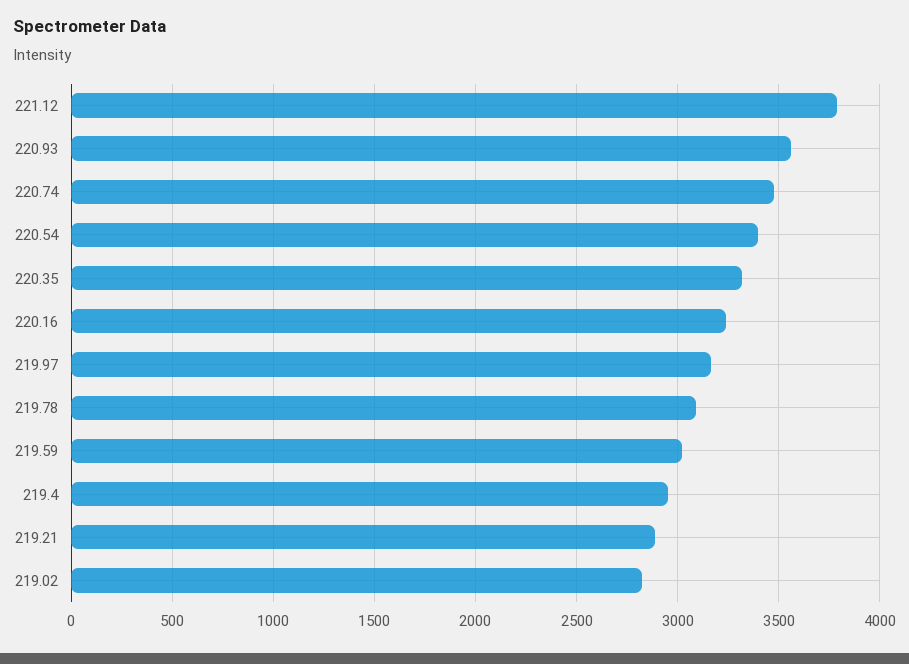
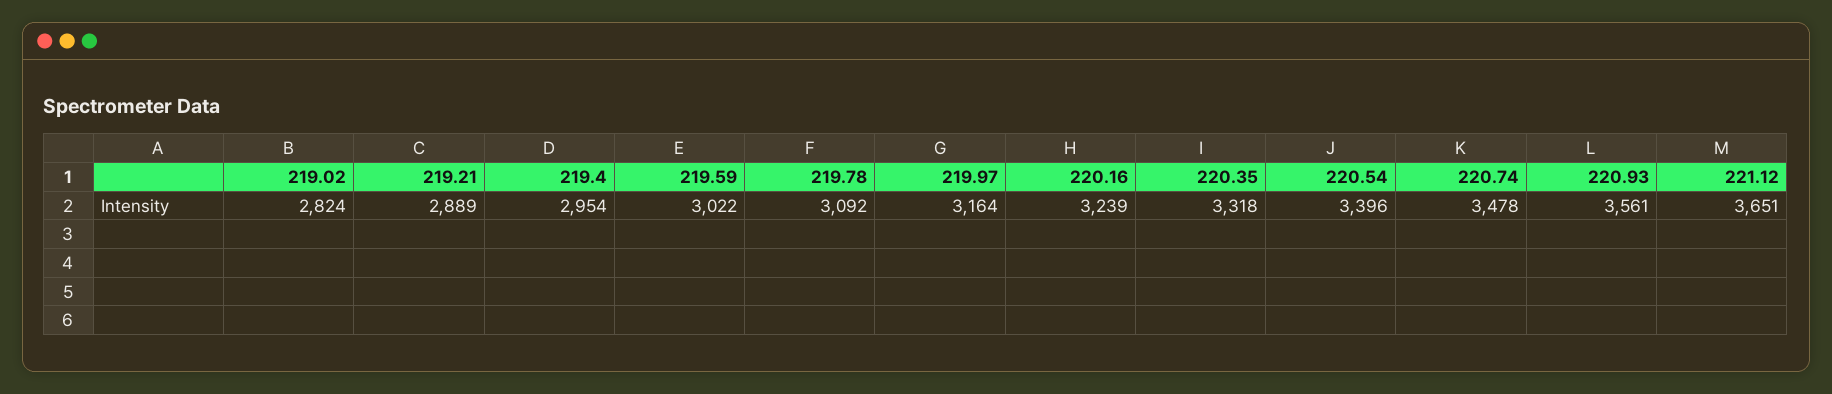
  {
-   "221.12": 3800,
+   "221.12": 3651,
    "220.93": 3561,
    "220.74": 3478,
    "220.54": 3396,
    "220.35": 3318,
    "220.16": 3239,
    "219.97": 3164,
    "219.78": 3092,
    "219.59": 3022,
    "219.4": 2954,
    "219.21": 2889,
    "219.02": 2824
  }

